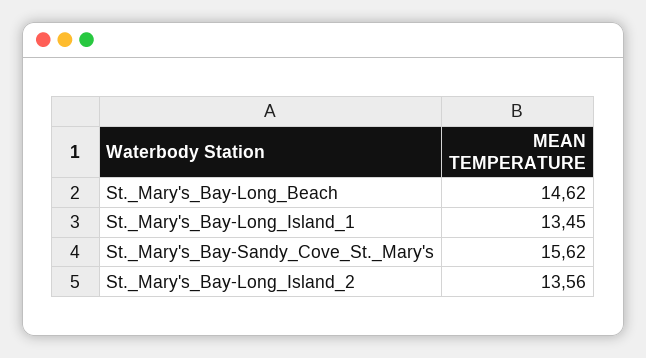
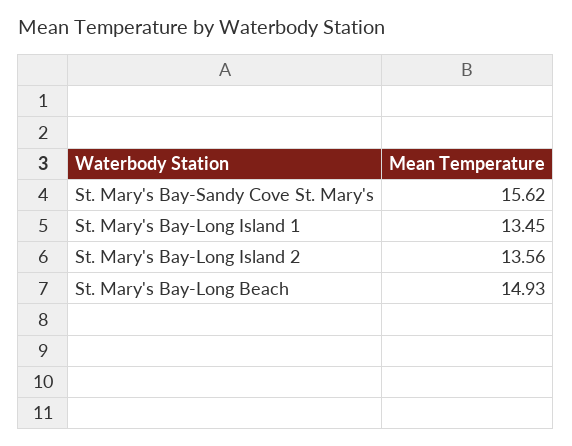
  {
-   "St._Mary's_Bay-Long_Beach": 14.62,
+   "St._Mary's_Bay-Long_Beach": 14.93,
    "St._Mary's_Bay-Long_Island_1": 13.45,
    "St._Mary's_Bay-Sandy_Cove_St._Mary's": 15.62,
    "St._Mary's_Bay-Long_Island_2": 13.56
  }

